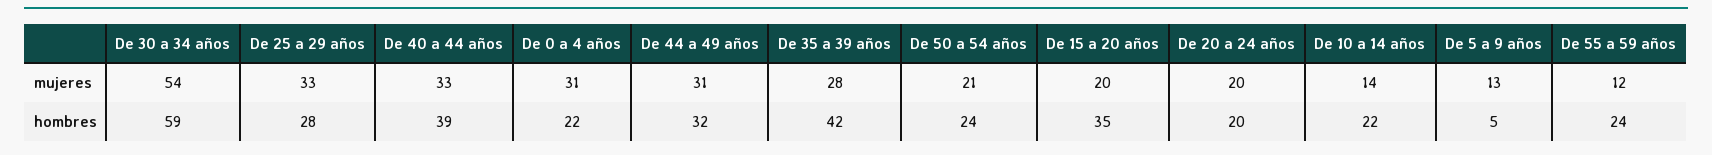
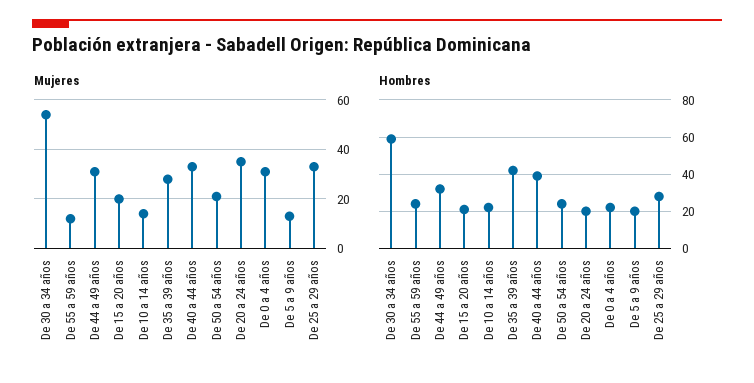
  {
    "mujeres": {
      "De 30 a 34 años": 54,
      "De 25 a 29 años": 33,
      "De 40 a 44 años": 33,
      "De 0 a 4 años": 31,
      "De 44 a 49 años": 31,
      "De 35 a 39 años": 28,
      "De 50 a 54 años": 21,
      "De 15 a 20 años": 20,
-     "De 20 a 24 años": 20,
+     "De 20 a 24 años": 35,
      "De 10 a 14 años": 14,
      "De 5 a 9 años": 13,
      "De 55 a 59 años": 12
    },
    "hombres": {
      "De 30 a 34 años": 59,
      "De 25 a 29 años": 28,
      "De 40 a 44 años": 39,
      "De 0 a 4 años": 22,
      "De 44 a 49 años": 32,
      "De 35 a 39 años": 42,
      "De 50 a 54 años": 24,
-     "De 15 a 20 años": 35,
+     "De 15 a 20 años": 20,
      "De 20 a 24 años": 20,
      "De 10 a 14 años": 22,
-     "De 5 a 9 años": 5,
+     "De 5 a 9 años": 20,
      "De 55 a 59 años": 24
    }
  }

